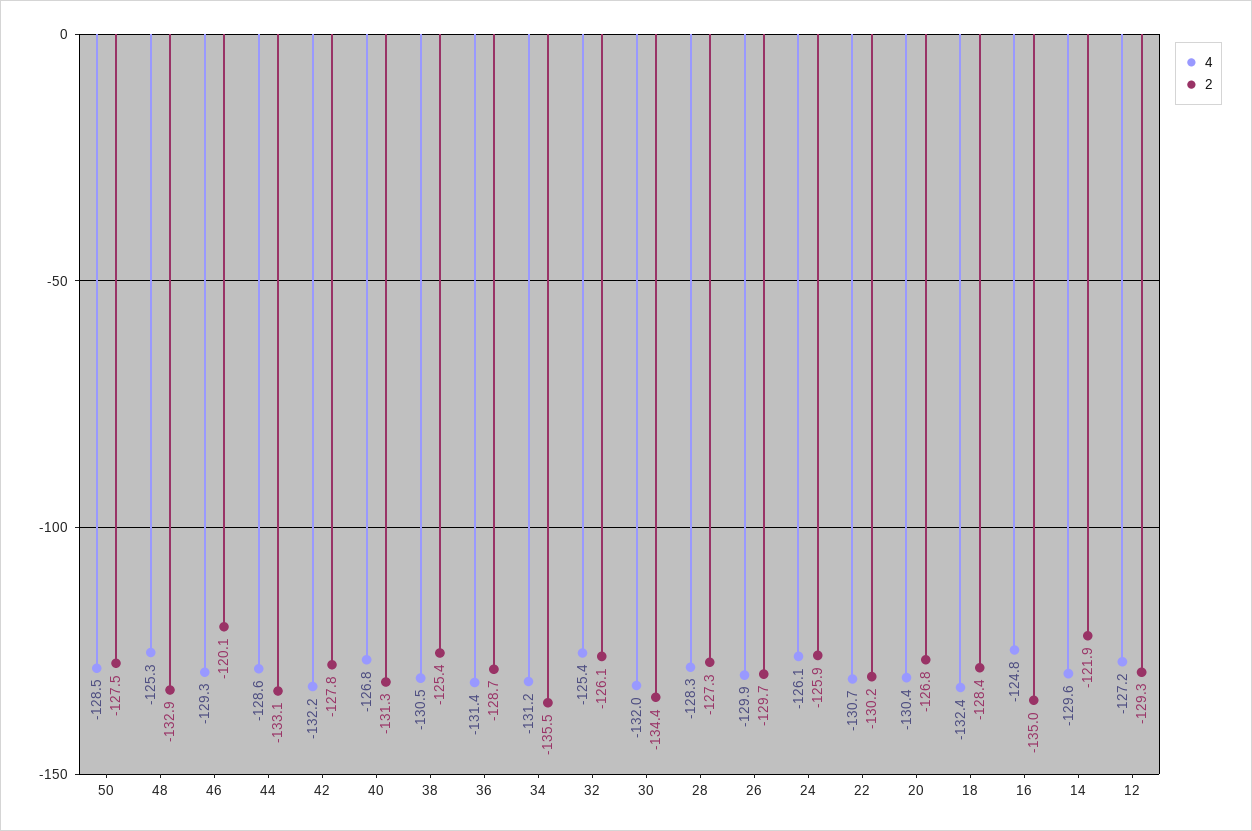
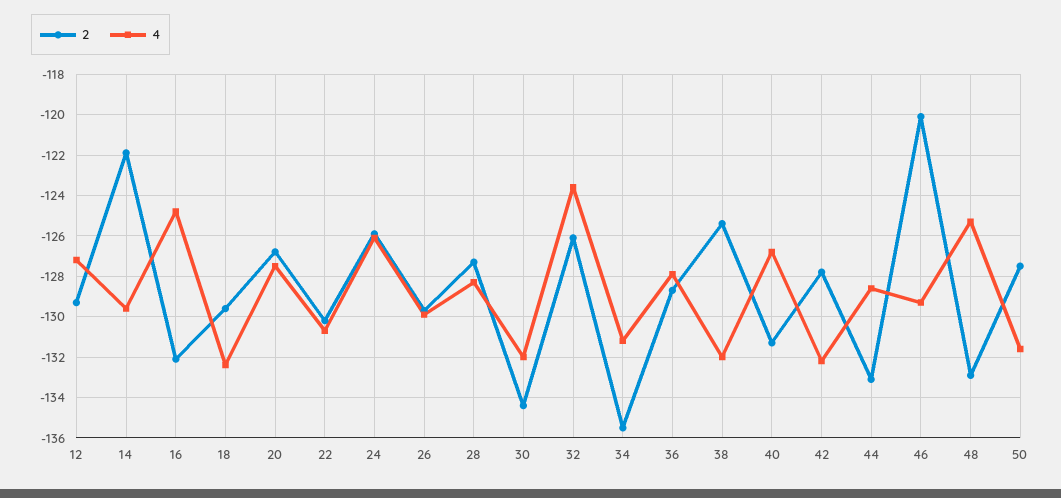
  {
    "4": {
-     "50": -128.5,
+     "50": -131.5,
      "48": -125.3,
      "46": -129.3,
      "44": -128.6,
      "42": -132.2,
      "40": -126.8,
-     "38": -130.5,
+     "38": -132,
-     "36": -131.4,
+     "36": -128,
      "34": -131.2,
-     "32": -125.4,
+     "32": -123.5,
      "30": -132,
      "28": -128.3,
      "26": -129.9,
      "24": -126.1,
      "22": -130.7,
-     "20": -130.4,
+     "20": -127.5,
      "18": -132.4,
      "16": -124.8,
      "14": -129.6,
      "12": -127.2
    },
    "2": {
      "50": -127.5,
      "48": -132.9,
      "46": -120.1,
      "44": -133.1,
      "42": -127.8,
      "40": -131.3,
      "38": -125.4,
      "36": -128.7,
      "34": -135.5,
      "32": -126.1,
      "30": -134.4,
      "28": -127.3,
      "26": -129.7,
      "24": -125.9,
      "22": -130.2,
      "20": -126.8,
-     "18": -128.4,
+     "18": -129.5,
-     "16": -135,
+     "16": -132,
      "14": -121.9,
      "12": -129.3
    }
  }

